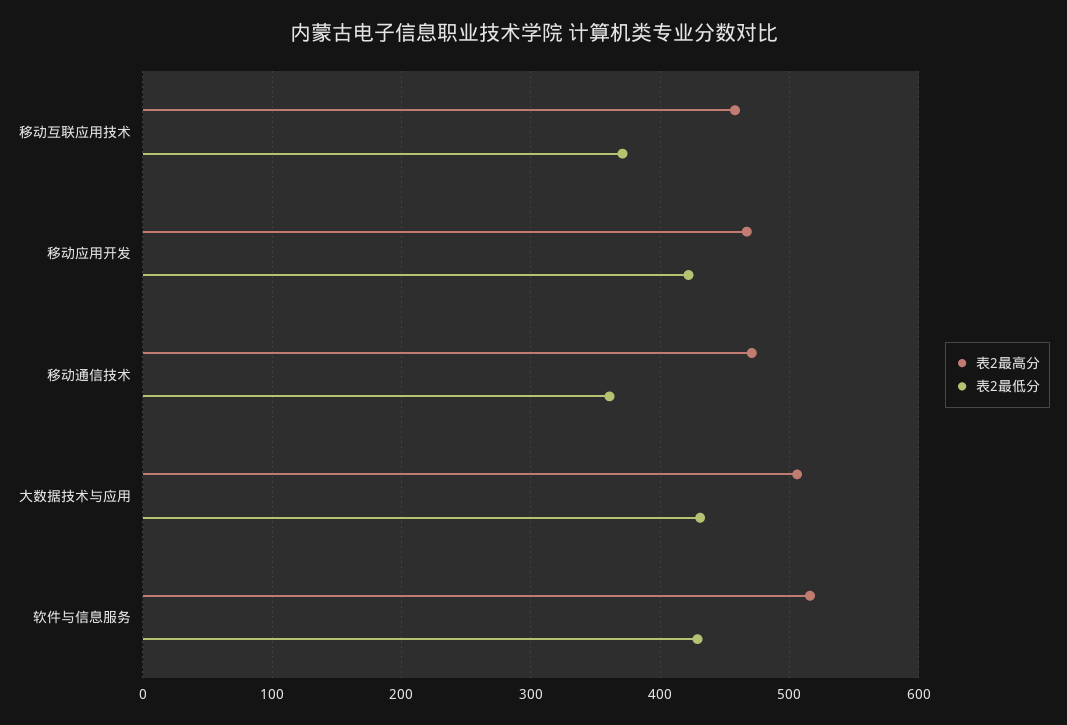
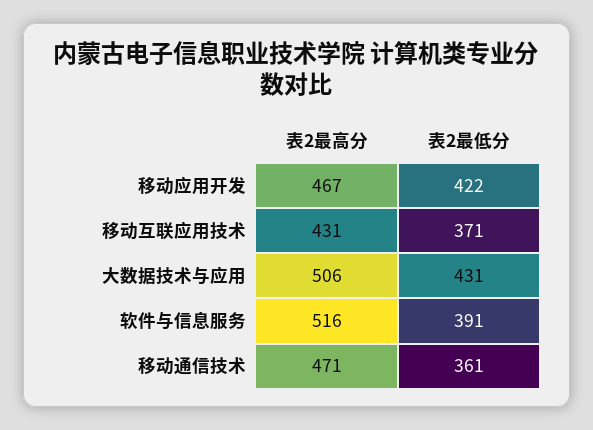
  {
    "表2最高分": {
-     "移动互联应用技术": 460,
+     "移动互联应用技术": 431,
      "移动应用开发": 467,
      "移动通信技术": 471,
      "大数据技术与应用": 506,
      "软件与信息服务": 516
    },
    "表2最低分": {
      "移动互联应用技术": 371,
      "移动应用开发": 422,
      "移动通信技术": 361,
      "大数据技术与应用": 431,
-     "软件与信息服务": 430
+     "软件与信息服务": 391
    }
  }

